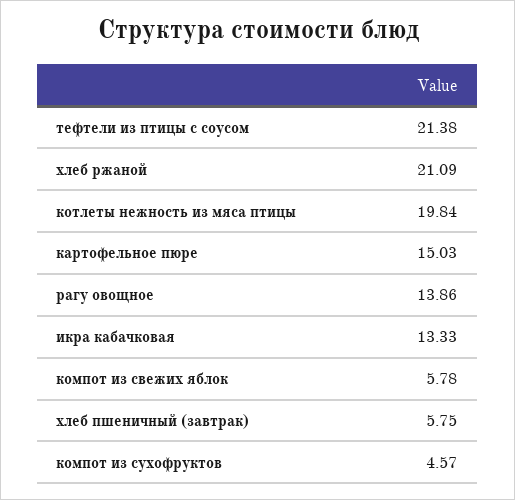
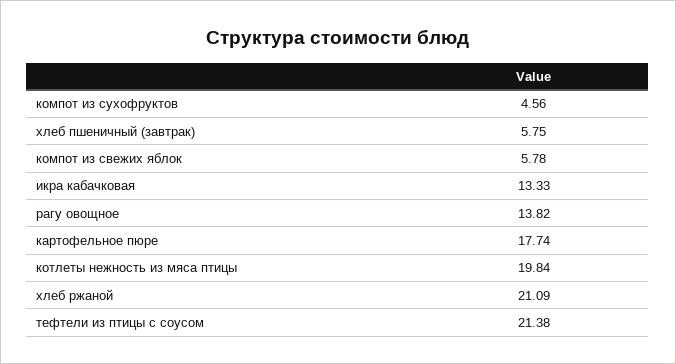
  {
    "тефтели из птицы с соусом": 21.38,
    "хлеб ржаной": 21.09,
    "котлеты нежность из мяса птицы": 19.84,
-   "картофельное пюре": 15.03,
+   "картофельное пюре": 17.74,
-   "рагу овощное": 13.86,
+   "рагу овощное": 13.82,
    "икра кабачковая": 13.33,
    "компот из свежих яблок": 5.78,
    "хлеб пшеничный (завтрак)": 5.75,
-   "компот из сухофруктов": 4.57
+   "компот из сухофруктов": 4.56
  }

